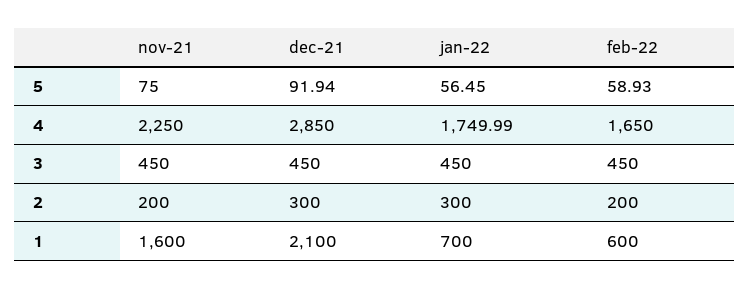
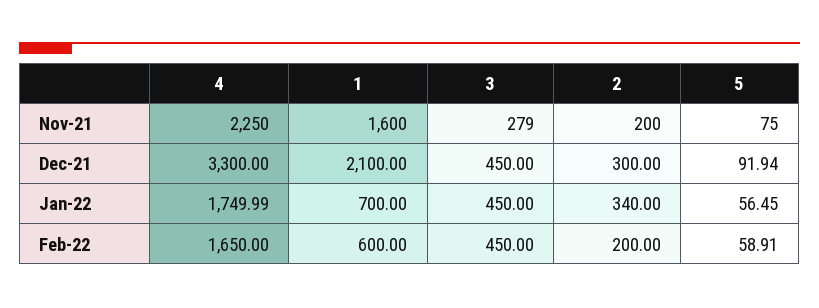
  {
    "nov-21": {
      "5": 75,
      "4": 2250,
-     "3": 450,
+     "3": 279,
      "2": 200,
      "1": 1600
    },
    "dec-21": {
      "5": 91.94,
-     "4": 2850,
+     "4": 3300,
      "3": 450,
      "2": 300,
      "1": 2100
    },
    "jan-22": {
      "5": 56.45,
      "4": 1749.99,
      "3": 450,
-     "2": 300,
+     "2": 340,
      "1": 700
    },
    "feb-22": {
-     "5": 58.93,
+     "5": 58.91,
      "4": 1650,
      "3": 450,
      "2": 200,
      "1": 600
    }
  }

